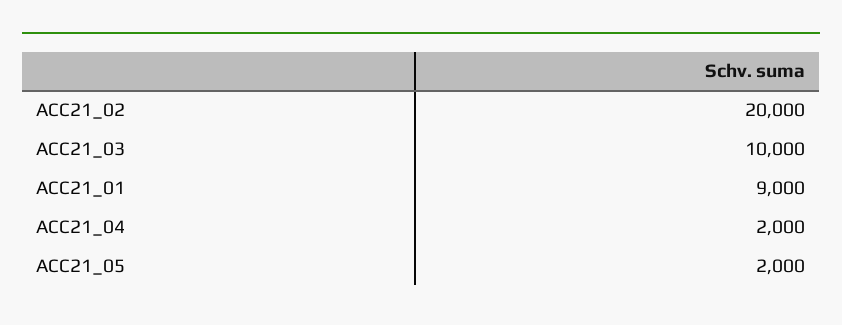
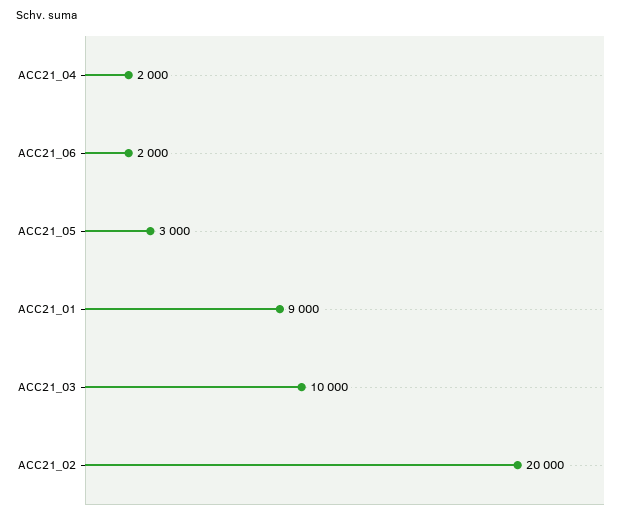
  {
    "ACC21_02": 20000,
    "ACC21_03": 10000,
    "ACC21_01": 9000,
    "ACC21_04": 2000,
-   "ACC21_05": 2000
+   "ACC21_05": 3000,
+   "ACC21_06": 2000
  }

